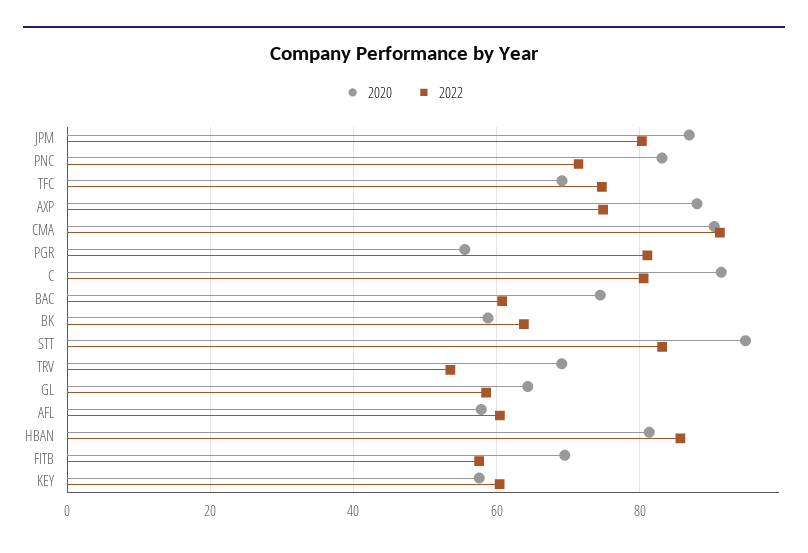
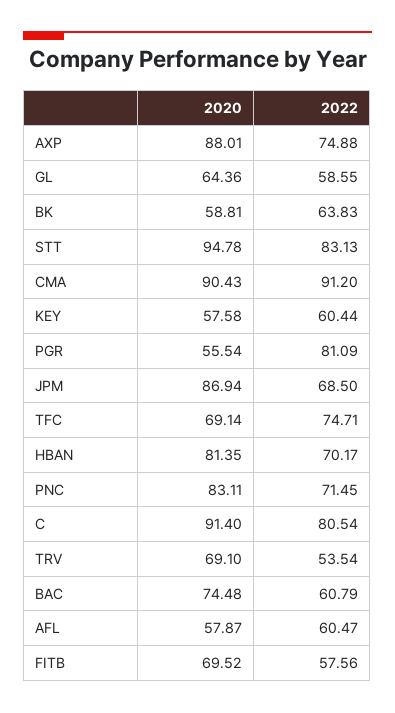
  {
    "2020": {
      "JPM": 86.94,
      "PNC": 83.11,
      "TFC": 69.14,
      "AXP": 88.01,
      "CMA": 90.43,
      "PGR": 55.54,
      "C": 91.4,
      "BAC": 74.48,
      "BK": 58.81,
      "STT": 94.78,
      "TRV": 69.1,
      "GL": 64.36,
      "AFL": 57.87,
      "HBAN": 81.35,
      "FITB": 69.52,
      "KEY": 57.58
    },
    "2022": {
-     "JPM": 80,
+     "JPM": 68.5,
      "PNC": 71.45,
      "TFC": 74.71,
      "AXP": 74.88,
      "CMA": 91.2,
      "PGR": 81.09,
      "C": 80.54,
      "BAC": 60.79,
      "BK": 63.83,
      "STT": 83.13,
      "TRV": 53.54,
      "GL": 58.55,
      "AFL": 60.47,
-     "HBAN": 86,
+     "HBAN": 70.17,
      "FITB": 57.56,
      "KEY": 60.44
    }
  }

